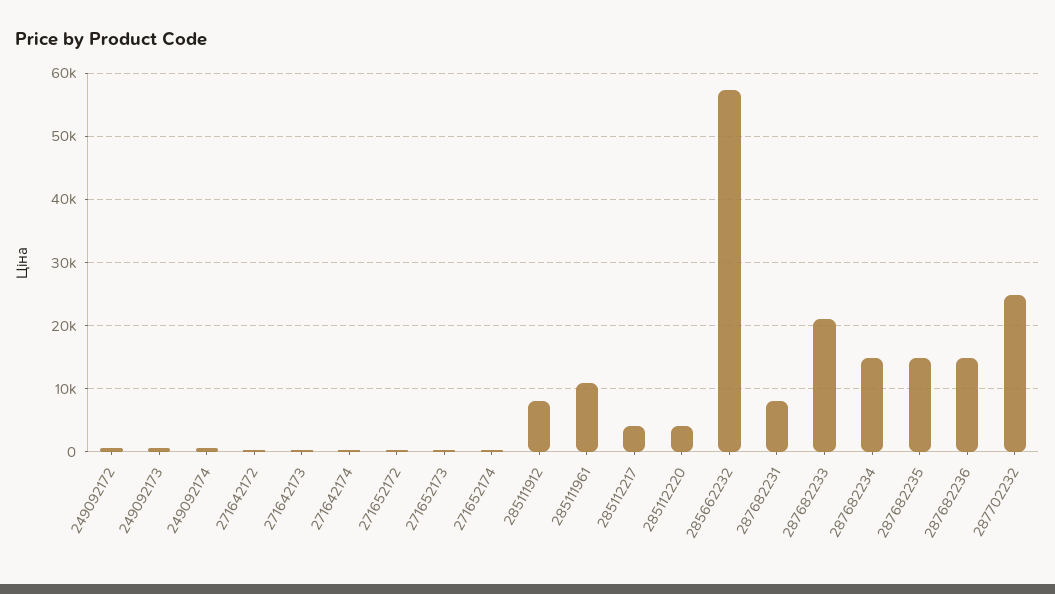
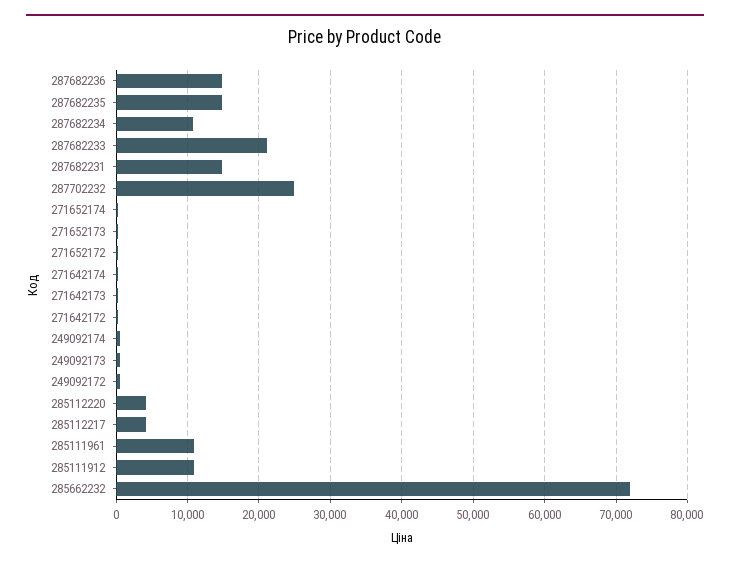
  {
    "249092172": 1000,
    "249092173": 1000,
    "249092174": 1000,
    "271642172": 0,
    "271642173": 0,
    "271642174": 0,
    "271652172": 0,
    "271652173": 0,
    "271652174": 0,
-   "285111912": 8000,
+   "285111912": 11000,
    "285111961": 11000,
    "285112217": 4000,
    "285112220": 4000,
-   "285662232": 57000,
+   "285662232": 72000,
-   "287682231": 8000,
+   "287682231": 15000,
    "287682233": 21000,
-   "287682234": 15000,
+   "287682234": 11000,
    "287682235": 15000,
    "287682236": 15000,
    "287702232": 25000
  }

